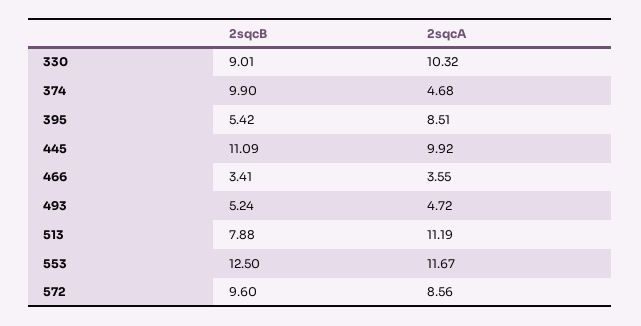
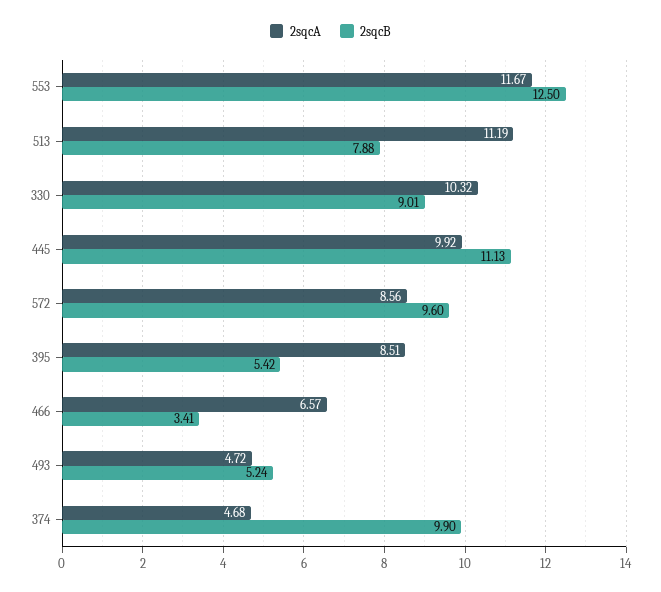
  {
    "2sqcB": {
      "330": 9.01,
      "374": 9.9,
      "395": 5.42,
-     "445": 11.09,
+     "445": 11.13,
      "466": 3.41,
      "493": 5.24,
      "513": 7.88,
      "553": 12.5,
      "572": 9.6
    },
    "2sqcA": {
      "330": 10.32,
      "374": 4.68,
      "395": 8.51,
      "445": 9.92,
-     "466": 3.55,
+     "466": 6.57,
      "493": 4.72,
      "513": 11.19,
      "553": 11.67,
      "572": 8.56
    }
  }

